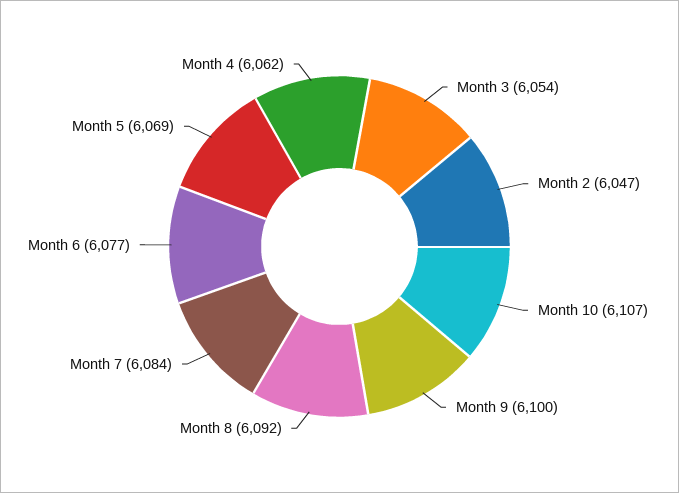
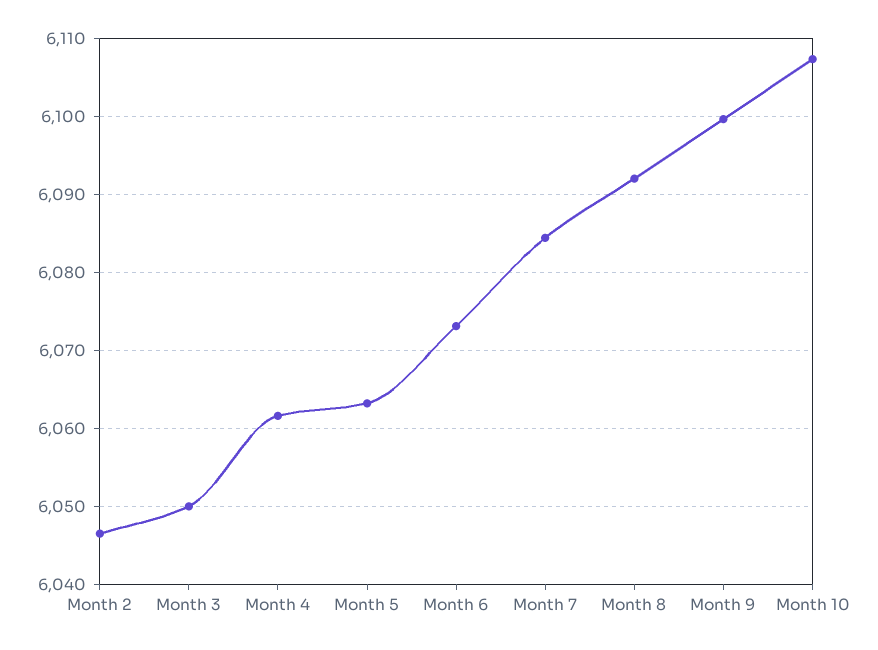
  {
-   "Month 3": 6054,
+   "Month 3": 6050,
    "Month 2": 6047,
    "Month 10": 6107,
    "Month 9": 6100,
    "Month 8": 6092,
    "Month 7": 6084,
-   "Month 6": 6077,
+   "Month 6": 6073,
-   "Month 5": 6069,
+   "Month 5": 6063,
    "Month 4": 6062
  }

